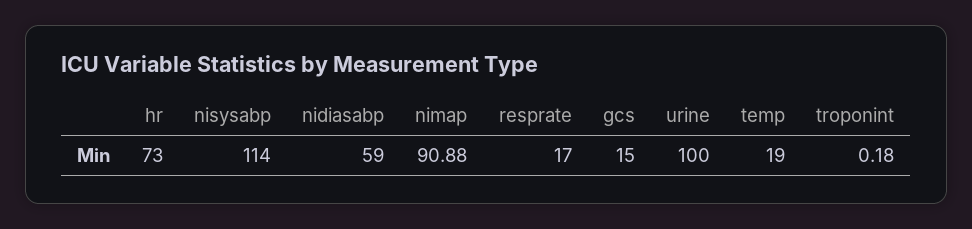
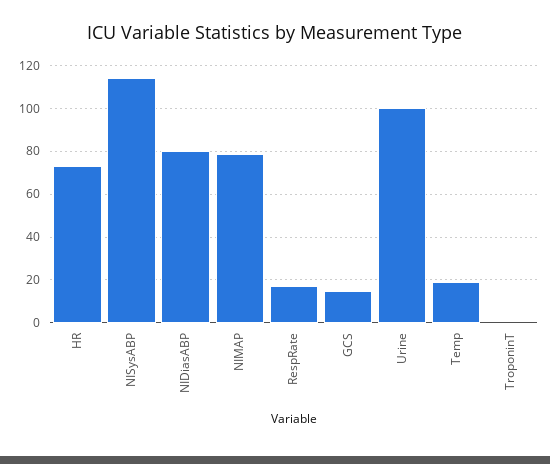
  {
    "hr": 73,
    "nisysabp": 114,
-   "nidiasabp": 59,
+   "nidiasabp": 80,
-   "nimap": 90.88,
+   "nimap": 80,
    "resprate": 17,
    "gcs": 15,
    "urine": 100,
    "temp": 19,
    "troponint": 0.18
  }

